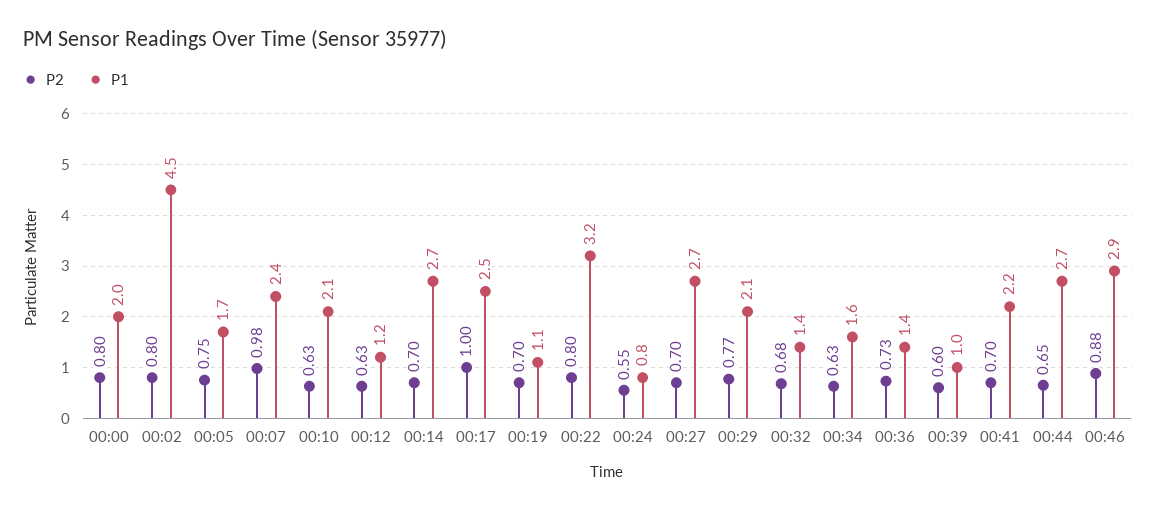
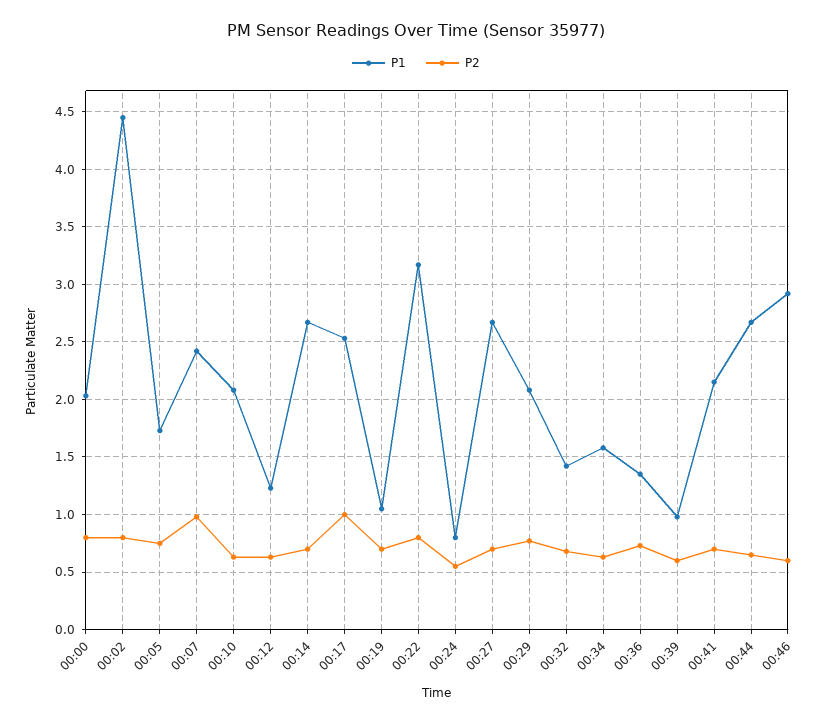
  {
    "P2": {
      "00:00": 0.8,
      "00:02": 0.8,
      "00:05": 0.75,
      "00:07": 0.98,
      "00:10": 0.63,
      "00:12": 0.63,
      "00:14": 0.7,
      "00:17": 1,
      "00:19": 0.7,
      "00:22": 0.8,
      "00:24": 0.55,
      "00:27": 0.7,
      "00:29": 0.77,
      "00:32": 0.68,
      "00:34": 0.63,
      "00:36": 0.73,
      "00:39": 0.6,
      "00:41": 0.7,
      "00:44": 0.65,
-     "00:46": 0.88
+     "00:46": 0.6
    },
    "P1": {
      "00:00": 2,
      "00:02": 4.5,
      "00:05": 1.7,
      "00:07": 2.4,
      "00:10": 2.1,
      "00:12": 1.2,
      "00:14": 2.7,
      "00:17": 2.5,
      "00:19": 1.1,
      "00:22": 3.2,
      "00:24": 0.8,
      "00:27": 2.7,
      "00:29": 2.1,
      "00:32": 1.4,
      "00:34": 1.6,
      "00:36": 1.4,
      "00:39": 1,
      "00:41": 2.2,
      "00:44": 2.7,
      "00:46": 2.9
    }
  }

